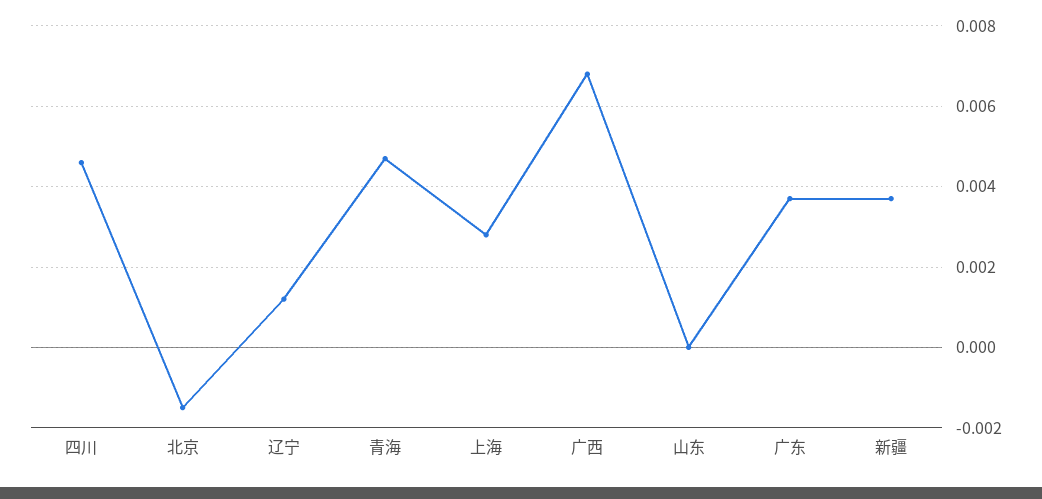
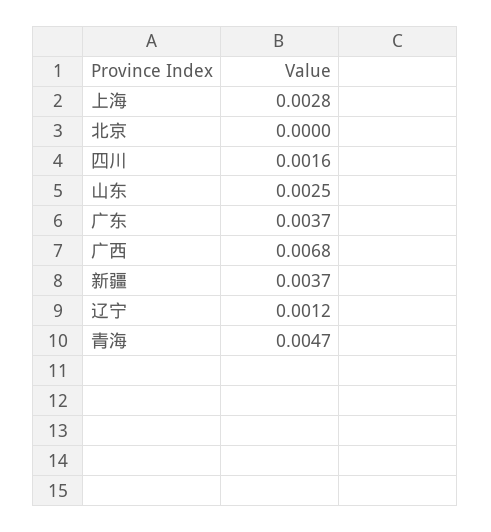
  {
-   "四川": 0.0045,
+   "四川": 0.0016,
-   "北京": -0.0015,
+   "北京": 0,
    "辽宁": 0.0012,
    "青海": 0.0047,
    "上海": 0.0028,
    "广西": 0.0068,
-   "山东": 0,
+   "山东": 0.0025,
    "广东": 0.0037,
    "新疆": 0.0037
  }

